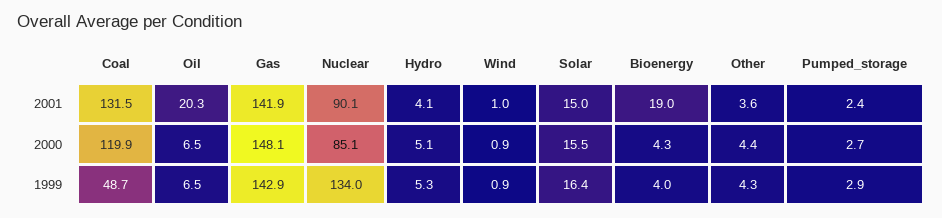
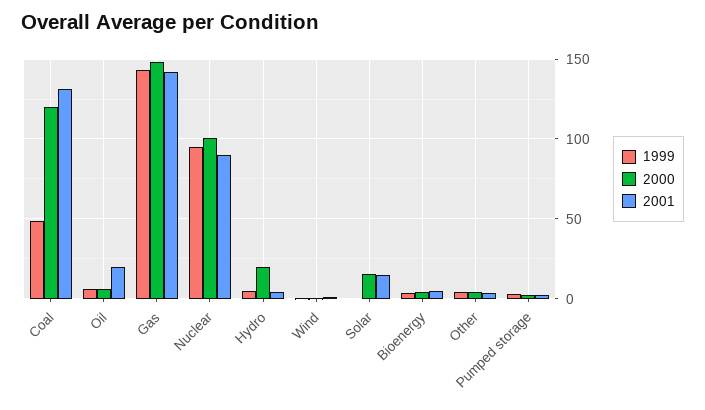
  {
    "2001": {
      "Coal": 131.5,
      "Oil": 20.3,
      "Gas": 141.9,
      "Nuclear": 90.1,
      "Hydro": 4.1,
      "Wind": 1,
      "Solar": 15,
-     "Bioenergy": 19,
+     "Bioenergy": 5,
      "Other": 3.6,
      "Pumped_storage": 2.4
    },
    "2000": {
      "Coal": 119.9,
      "Oil": 6.5,
      "Gas": 148.1,
-     "Nuclear": 85.1,
+     "Nuclear": 100,
-     "Hydro": 5.1,
+     "Hydro": 20,
      "Wind": 0.9,
      "Solar": 15.5,
      "Bioenergy": 4.3,
      "Other": 4.4,
      "Pumped_storage": 2.7
    },
    "1999": {
      "Coal": 48.7,
      "Oil": 6.5,
      "Gas": 142.9,
-     "Nuclear": 134,
+     "Nuclear": 95,
      "Hydro": 5.3,
      "Wind": 0.9,
-     "Solar": 16.4,
+     "Solar": 0,
      "Bioenergy": 4,
      "Other": 4.3,
      "Pumped_storage": 2.9
    }
  }

